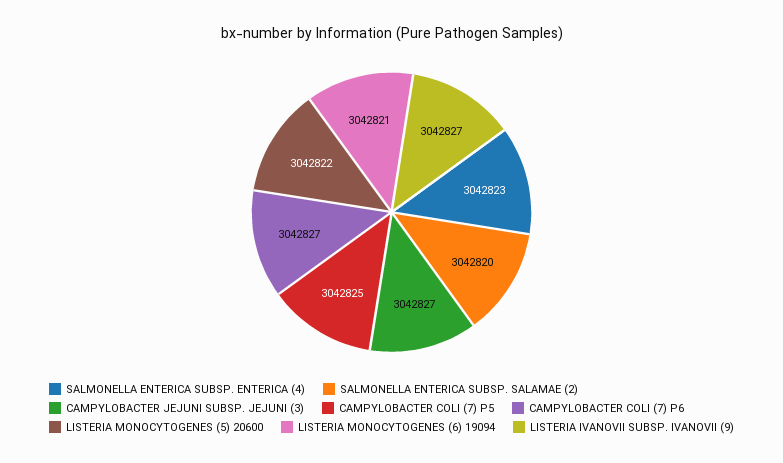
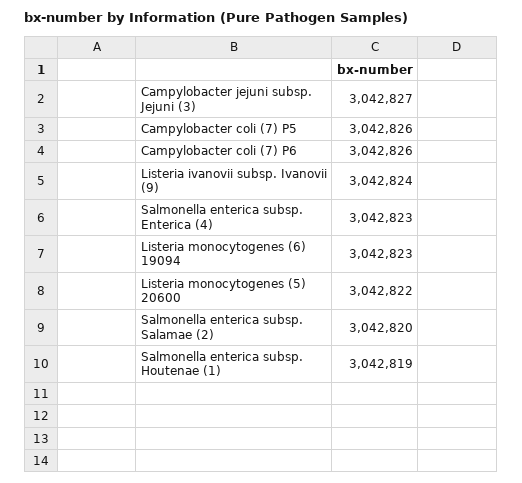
  {
    "SALMONELLA ENTERICA SUBSP. ENTERICA (4)": 3042823,
    "SALMONELLA ENTERICA SUBSP. SALAMAE (2)": 3042820,
    "CAMPYLOBACTER JEJUNI SUBSP. JEJUNI (3)": 3042827,
-   "CAMPYLOBACTER COLI (7) P5": 3042825,
+   "CAMPYLOBACTER COLI (7) P5": 3042826,
-   "CAMPYLOBACTER COLI (7) P6": 3042827,
+   "CAMPYLOBACTER COLI (7) P6": 3042826,
    "LISTERIA MONOCYTOGENES (5) 20600": 3042822,
-   "LISTERIA MONOCYTOGENES (6) 19094": 3042821,
+   "LISTERIA MONOCYTOGENES (6) 19094": 3042823,
-   "LISTERIA IVANOVII SUBSP. IVANOVII (9)": 3042827
+   "LISTERIA IVANOVII SUBSP. IVANOVII (9)": 3042824,
+   "Salmonella enterica subsp. Houtenae (1)": 3042819
  }

